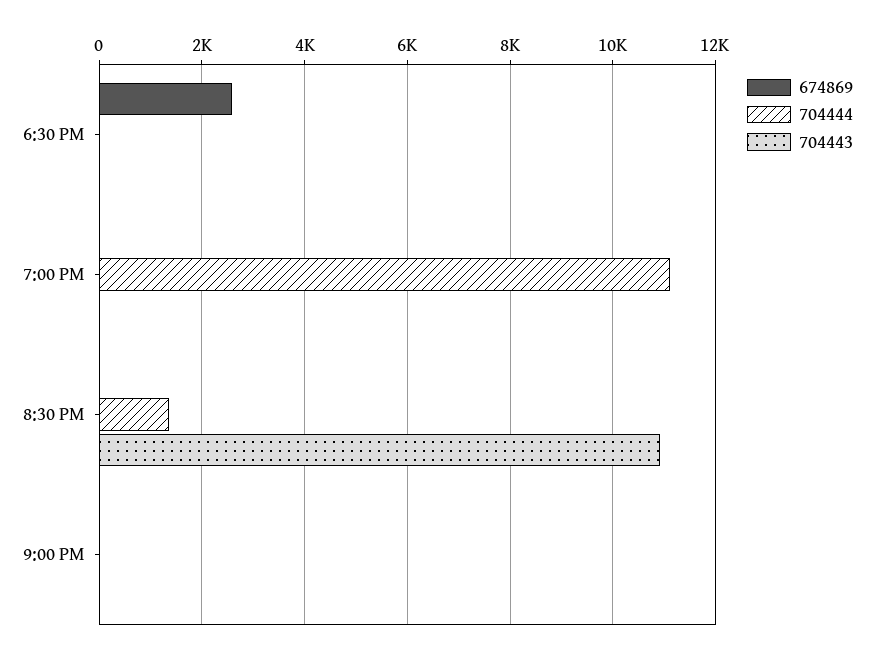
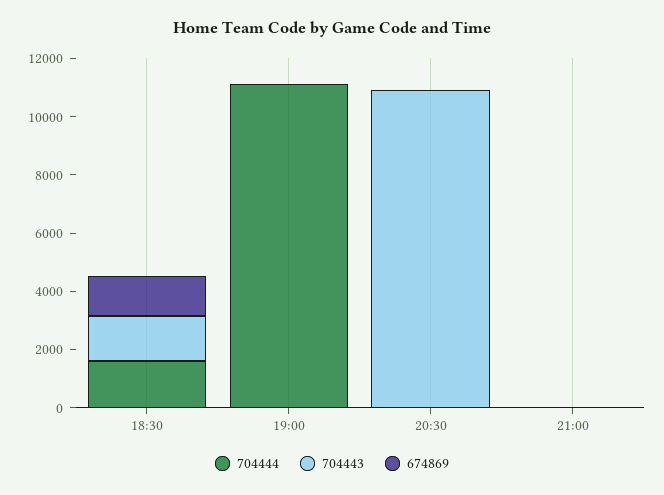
  {
    "674869": {
-     "6:30 PM": 2600,
+     "6:30 PM": 1500,
      "7:00 PM": 0,
      "8:30 PM": 0,
      "9:00 PM": 0
    },
    "704444": {
-     "6:30 PM": 0,
+     "6:30 PM": 1500,
      "7:00 PM": 11200,
-     "8:30 PM": 1400,
+     "8:30 PM": 0,
      "9:00 PM": 0
    },
    "704443": {
-     "6:30 PM": 0,
+     "6:30 PM": 1500,
      "7:00 PM": 0,
      "8:30 PM": 11000,
      "9:00 PM": 0
    }
  }

